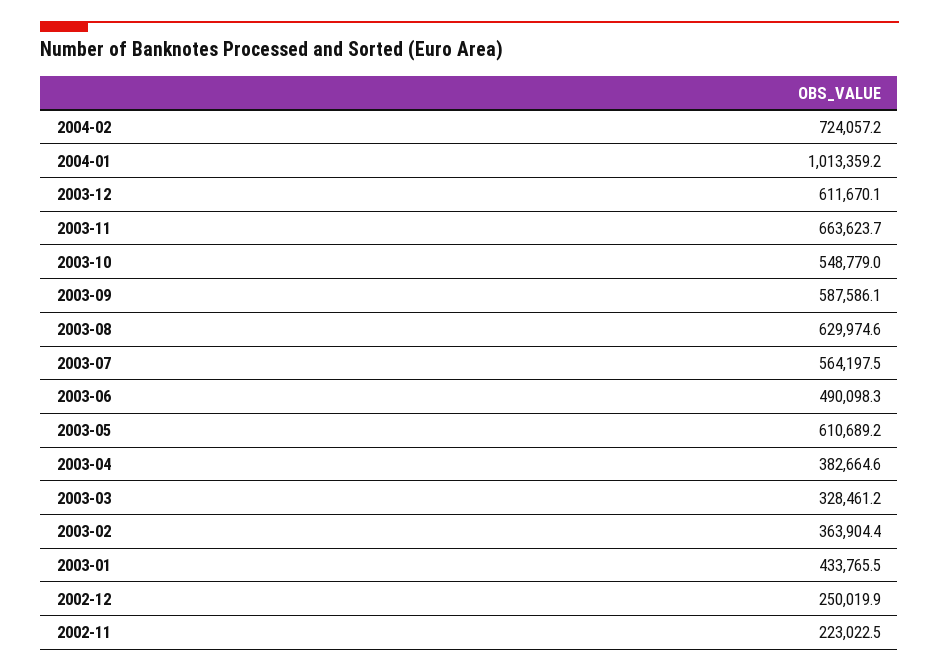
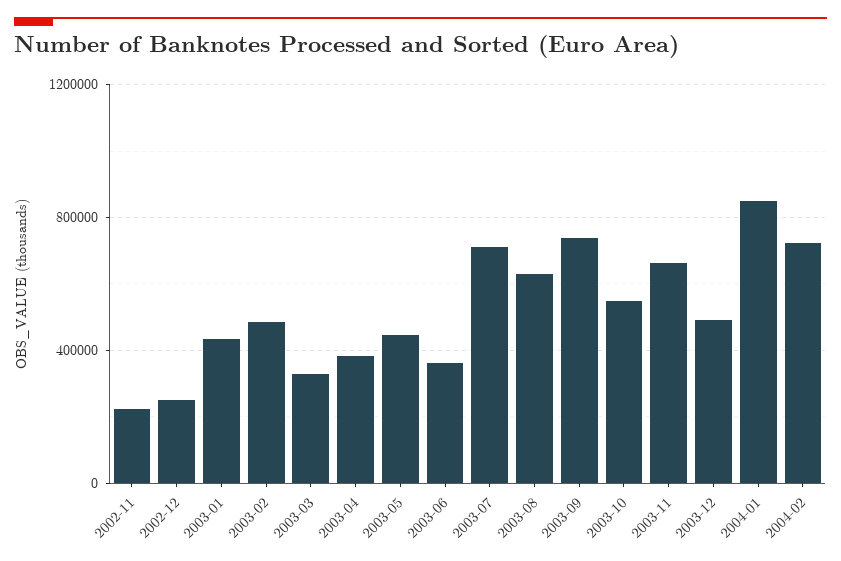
  {
    "2004-02": 724057.2,
-   "2004-01": 1013359.2,
+   "2004-01": 850000,
-   "2003-12": 611670.1,
+   "2003-12": 500000,
    "2003-11": 663623.7,
    "2003-10": 548779,
-   "2003-09": 587586.1,
+   "2003-09": 750000,
    "2003-08": 629974.6,
-   "2003-07": 564197.5,
+   "2003-07": 700000,
-   "2003-06": 490098.3,
+   "2003-06": 350000,
-   "2003-05": 610689.2,
+   "2003-05": 450000,
    "2003-04": 382664.6,
    "2003-03": 328461.2,
-   "2003-02": 363904.4,
+   "2003-02": 500000,
    "2003-01": 433765.5,
    "2002-12": 250019.9,
    "2002-11": 223022.5
  }

